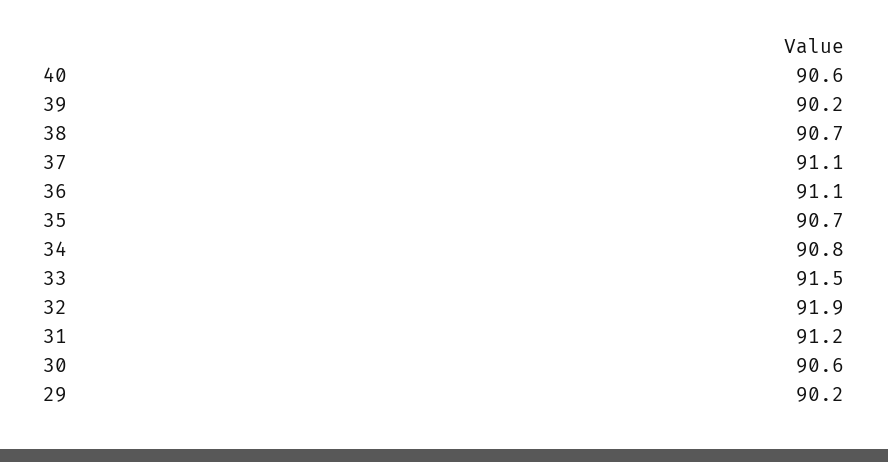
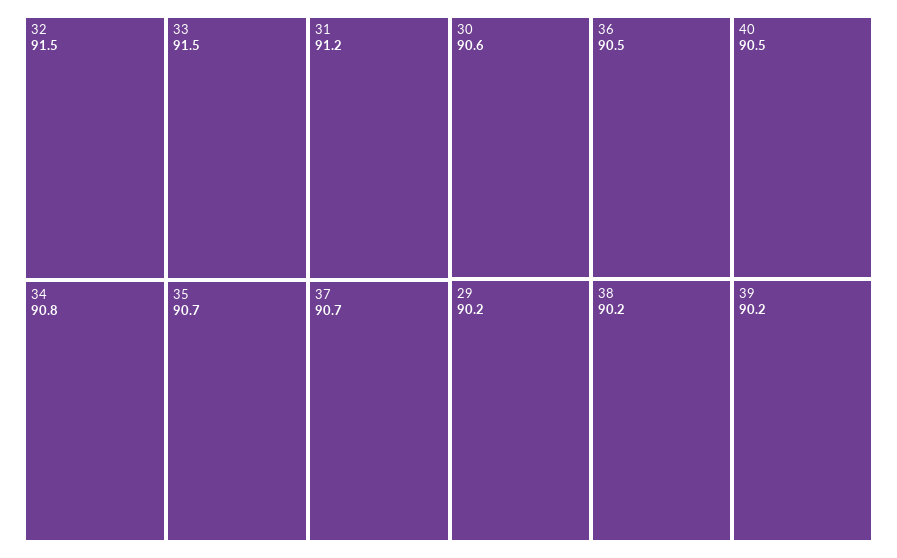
  {
-   "40": 90.6,
+   "40": 90.5,
    "39": 90.2,
-   "38": 90.7,
+   "38": 90.2,
-   "37": 91.1,
+   "37": 90.7,
-   "36": 91.1,
+   "36": 90.5,
    "35": 90.7,
    "34": 90.8,
    "33": 91.5,
-   "32": 91.9,
+   "32": 91.5,
    "31": 91.2,
    "30": 90.6,
    "29": 90.2
  }

